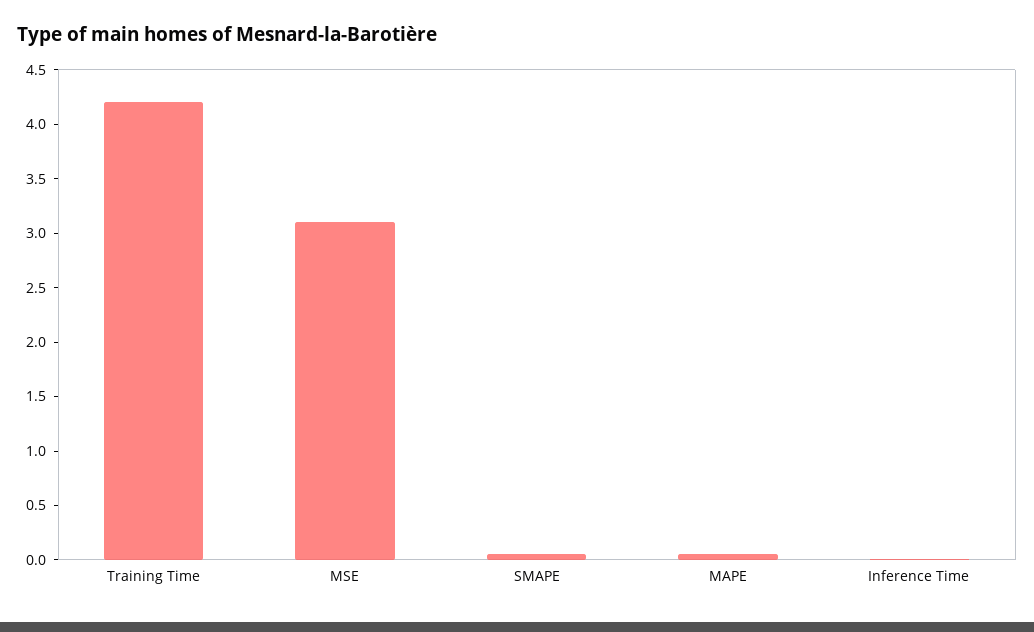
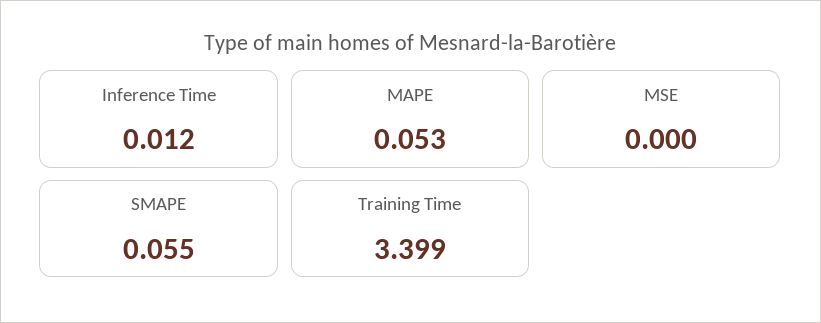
  {
-   "Training Time": 4.2,
+   "Training Time": 3.399,
-   "MSE": 3.1,
+   "MSE": 0,
    "SMAPE": 0.055,
    "MAPE": 0.053,
    "Inference Time": 0.012
  }

